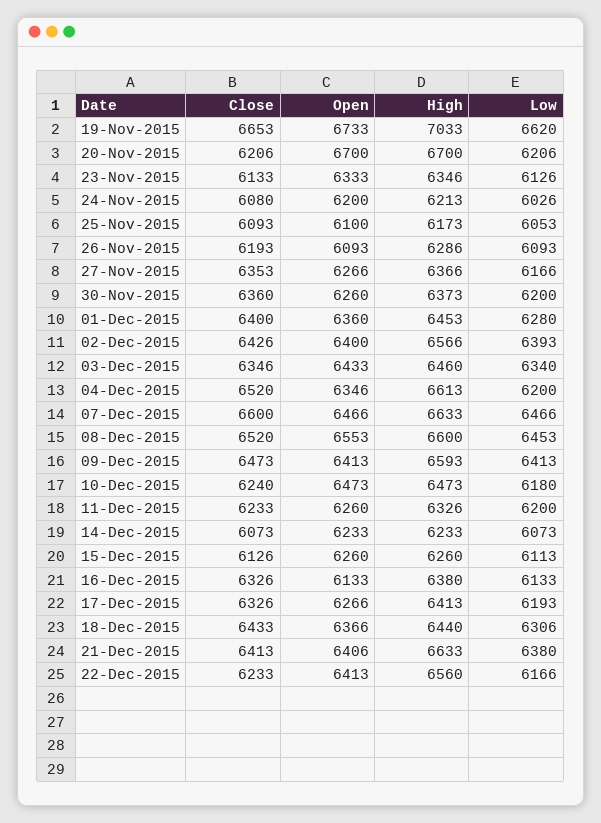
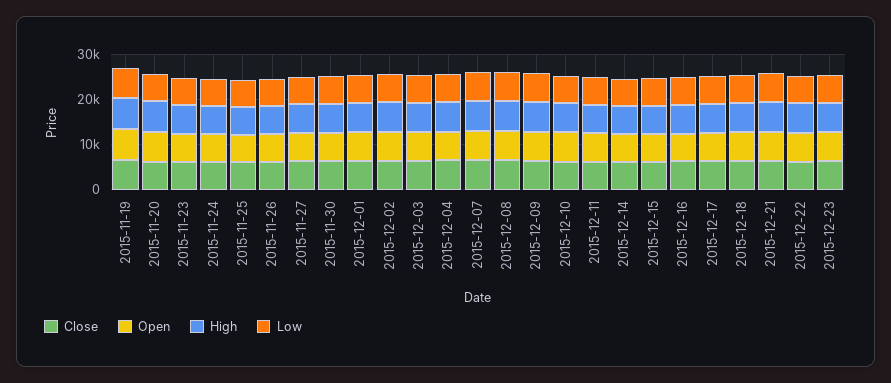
  {
    "Close": {
      "19-Nov-2015": 6653,
      "20-Nov-2015": 6206,
      "23-Nov-2015": 6133,
      "24-Nov-2015": 6080,
      "25-Nov-2015": 6093,
      "26-Nov-2015": 6193,
      "27-Nov-2015": 6353,
      "30-Nov-2015": 6360,
      "01-Dec-2015": 6400,
      "02-Dec-2015": 6426,
      "03-Dec-2015": 6346,
      "04-Dec-2015": 6520,
      "07-Dec-2015": 6600,
      "08-Dec-2015": 6520,
      "09-Dec-2015": 6473,
      "10-Dec-2015": 6240,
      "11-Dec-2015": 6233,
      "14-Dec-2015": 6073,
      "15-Dec-2015": 6126,
      "16-Dec-2015": 6326,
      "17-Dec-2015": 6326,
      "18-Dec-2015": 6433,
      "21-Dec-2015": 6413,
-     "22-Dec-2015": 6233
+     "22-Dec-2015": 6233,
+     "2015-12-23": 6000
    },
    "Open": {
      "19-Nov-2015": 6733,
      "20-Nov-2015": 6700,
      "23-Nov-2015": 6333,
      "24-Nov-2015": 6200,
      "25-Nov-2015": 6100,
      "26-Nov-2015": 6093,
      "27-Nov-2015": 6266,
      "30-Nov-2015": 6260,
      "01-Dec-2015": 6360,
      "02-Dec-2015": 6400,
      "03-Dec-2015": 6433,
      "04-Dec-2015": 6346,
      "07-Dec-2015": 6466,
      "08-Dec-2015": 6553,
      "09-Dec-2015": 6413,
      "10-Dec-2015": 6473,
      "11-Dec-2015": 6260,
      "14-Dec-2015": 6233,
      "15-Dec-2015": 6260,
      "16-Dec-2015": 6133,
      "17-Dec-2015": 6266,
      "18-Dec-2015": 6366,
      "21-Dec-2015": 6406,
-     "22-Dec-2015": 6413
+     "22-Dec-2015": 6413,
+     "2015-12-23": 6000
    },
    "High": {
      "19-Nov-2015": 7033,
      "20-Nov-2015": 6700,
      "23-Nov-2015": 6346,
      "24-Nov-2015": 6213,
      "25-Nov-2015": 6173,
      "26-Nov-2015": 6286,
      "27-Nov-2015": 6366,
      "30-Nov-2015": 6373,
      "01-Dec-2015": 6453,
      "02-Dec-2015": 6566,
      "03-Dec-2015": 6460,
      "04-Dec-2015": 6613,
      "07-Dec-2015": 6633,
      "08-Dec-2015": 6600,
      "09-Dec-2015": 6593,
      "10-Dec-2015": 6473,
      "11-Dec-2015": 6326,
      "14-Dec-2015": 6233,
      "15-Dec-2015": 6260,
      "16-Dec-2015": 6380,
      "17-Dec-2015": 6413,
      "18-Dec-2015": 6440,
      "21-Dec-2015": 6633,
-     "22-Dec-2015": 6560
+     "22-Dec-2015": 6560,
+     "2015-12-23": 6000
    },
    "Low": {
      "19-Nov-2015": 6620,
      "20-Nov-2015": 6206,
      "23-Nov-2015": 6126,
      "24-Nov-2015": 6026,
      "25-Nov-2015": 6053,
      "26-Nov-2015": 6093,
      "27-Nov-2015": 6166,
      "30-Nov-2015": 6200,
      "01-Dec-2015": 6280,
      "02-Dec-2015": 6393,
      "03-Dec-2015": 6340,
      "04-Dec-2015": 6200,
      "07-Dec-2015": 6466,
      "08-Dec-2015": 6453,
      "09-Dec-2015": 6413,
      "10-Dec-2015": 6180,
      "11-Dec-2015": 6200,
      "14-Dec-2015": 6073,
      "15-Dec-2015": 6113,
      "16-Dec-2015": 6133,
      "17-Dec-2015": 6193,
      "18-Dec-2015": 6306,
      "21-Dec-2015": 6380,
-     "22-Dec-2015": 6166
+     "22-Dec-2015": 6166,
+     "2015-12-23": 6000
    }
  }

